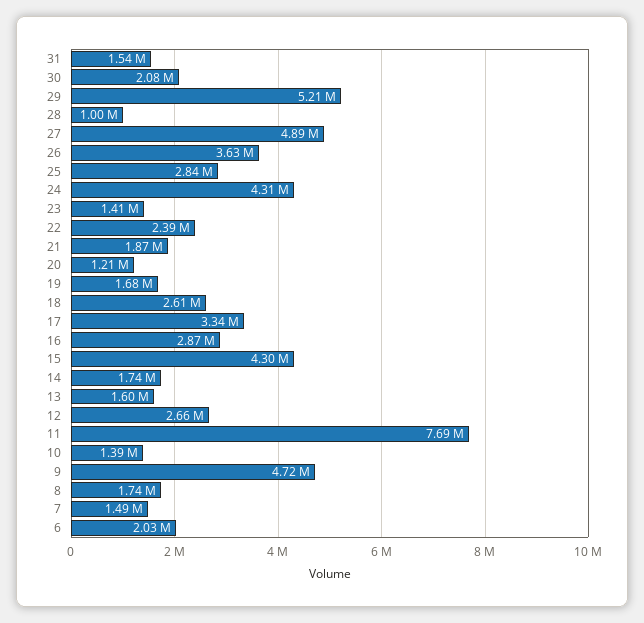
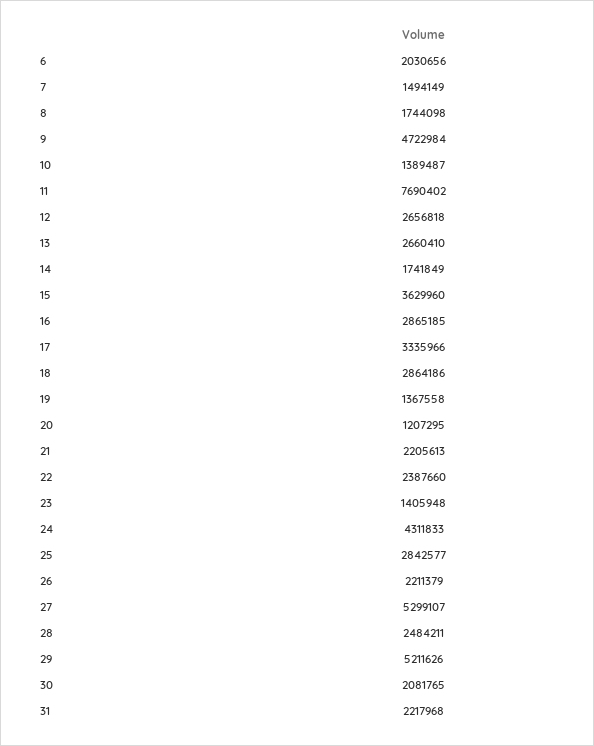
  {
-   "31": 1540000,
+   "31": 2217968,
    "30": 2081765,
    "29": 5211626,
-   "28": 1000000,
+   "28": 2484211,
-   "27": 4890000,
+   "27": 5299107,
-   "26": 3630000,
+   "26": 2211379,
    "25": 2842577,
    "24": 4311833,
    "23": 1405948,
    "22": 2387660,
-   "21": 1870000,
+   "21": 2205613,
    "20": 1207295,
-   "19": 1680000,
+   "19": 1367558,
-   "18": 2610000,
+   "18": 2864186,
    "17": 3335966,
    "16": 2865185,
-   "15": 4300000,
+   "15": 3629960,
    "14": 1741849,
-   "13": 1600000,
+   "13": 2660410,
    "12": 2656818,
    "11": 7690402,
    "10": 1389487,
    "9": 4722984,
    "8": 1744098,
    "7": 1494149,
    "6": 2030656
  }

